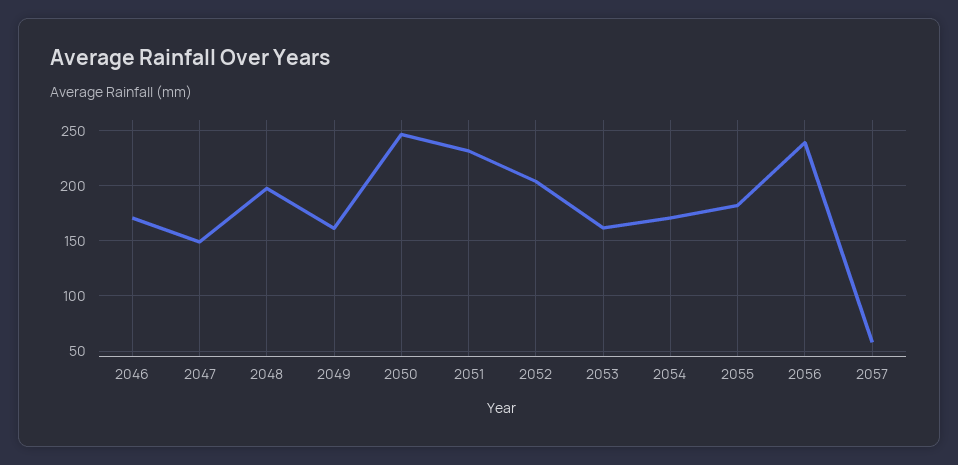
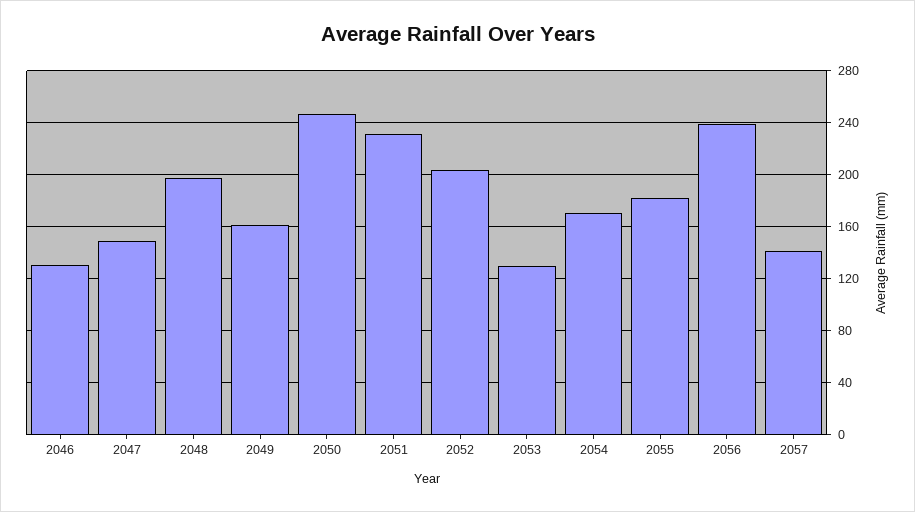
  {
-   "2046": 170,
+   "2046": 130,
    "2047": 150,
    "2048": 200,
    "2049": 160,
    "2050": 245,
    "2051": 230,
    "2052": 205,
-   "2053": 160,
+   "2053": 130,
    "2054": 170,
    "2055": 180,
    "2056": 240,
-   "2057": 60
+   "2057": 140
  }

